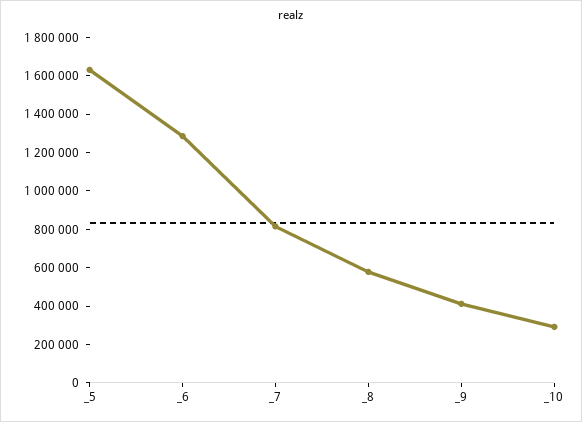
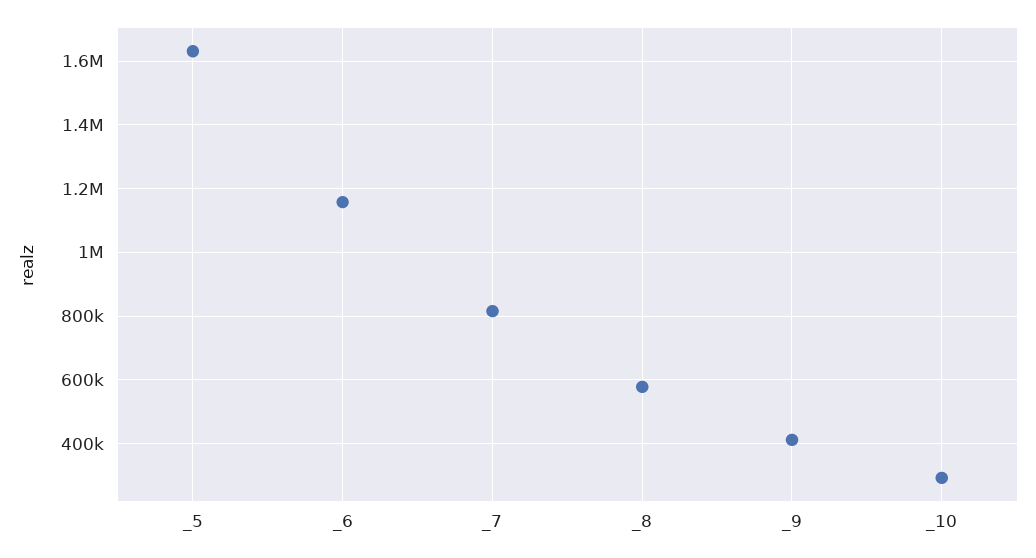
  {
    "_5": 1640000,
-   "_6": 1300000,
+   "_6": 1160000,
    "_7": 820000,
    "_8": 580000,
    "_9": 420000,
    "_10": 300000
  }

